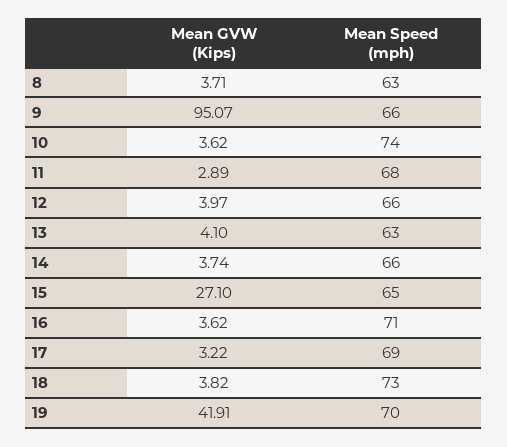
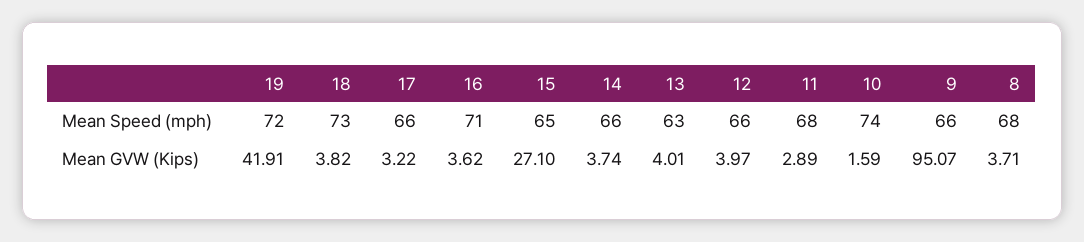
  {
    "Mean GVW (Kips)": {
      "8": 3.71,
      "9": 95.07,
-     "10": 3.62,
+     "10": 1.59,
      "11": 2.89,
      "12": 3.97,
-     "13": 4.1,
+     "13": 4.01,
      "14": 3.74,
      "15": 27.1,
      "16": 3.62,
      "17": 3.22,
      "18": 3.82,
      "19": 41.91
    },
    "Mean Speed (mph)": {
-     "8": 63,
+     "8": 68,
      "9": 66,
      "10": 74,
      "11": 68,
      "12": 66,
      "13": 63,
      "14": 66,
      "15": 65,
      "16": 71,
-     "17": 69,
+     "17": 66,
      "18": 73,
-     "19": 70
+     "19": 72
    }
  }

